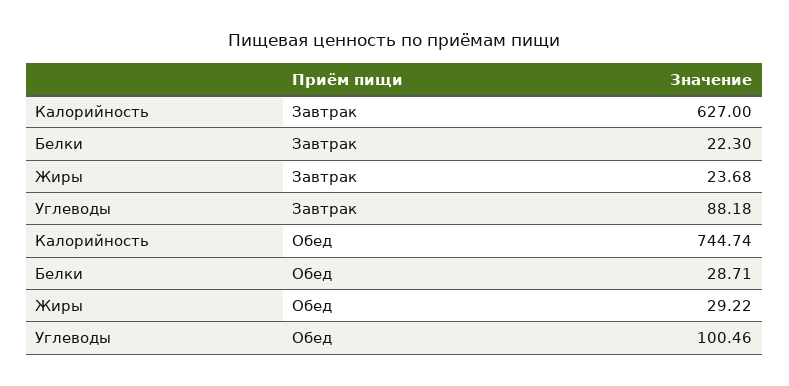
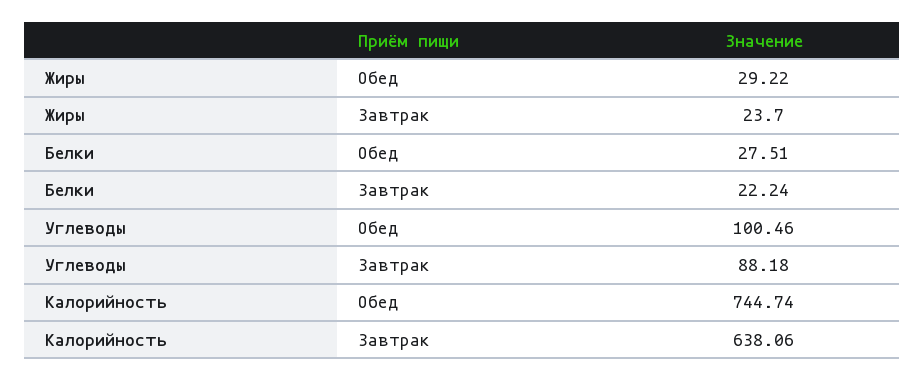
  {
    "Калорийность": {
-     "Завтрак": 627,
+     "Завтрак": 638.06,
      "Обед": 744.74
    },
    "Белки": {
-     "Завтрак": 22.3,
+     "Завтрак": 22.24,
-     "Обед": 28.71
+     "Обед": 27.51
    },
    "Жиры": {
-     "Завтрак": 23.68,
+     "Завтрак": 23.7,
      "Обед": 29.22
    },
    "Углеводы": {
      "Завтрак": 88.18,
      "Обед": 100.46
    }
  }

